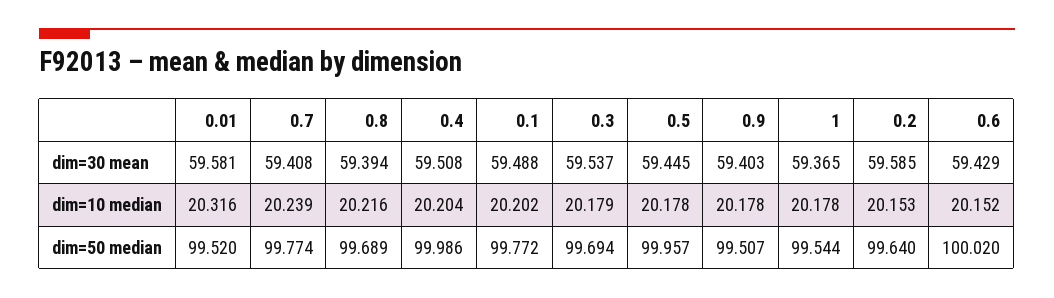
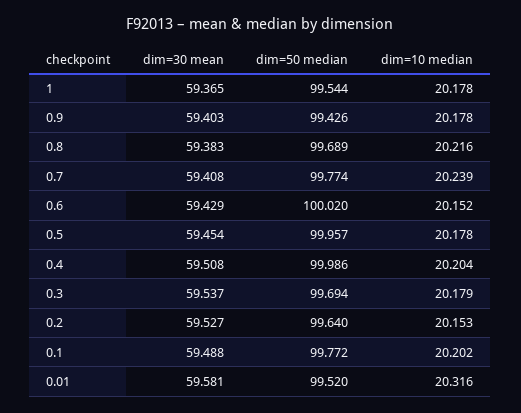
  {
    "0.01": {
      "dim=30 mean": 59.581,
      "dim=10 median": 20.316,
      "dim=50 median": 99.52
    },
    "0.7": {
      "dim=30 mean": 59.408,
      "dim=10 median": 20.239,
      "dim=50 median": 99.774
    },
    "0.8": {
-     "dim=30 mean": 59.394,
+     "dim=30 mean": 59.383,
      "dim=10 median": 20.216,
      "dim=50 median": 99.689
    },
    "0.4": {
      "dim=30 mean": 59.508,
      "dim=10 median": 20.204,
      "dim=50 median": 99.986
    },
    "0.1": {
      "dim=30 mean": 59.488,
      "dim=10 median": 20.202,
      "dim=50 median": 99.772
    },
    "0.3": {
      "dim=30 mean": 59.537,
      "dim=10 median": 20.179,
      "dim=50 median": 99.694
    },
    "0.5": {
-     "dim=30 mean": 59.445,
+     "dim=30 mean": 59.454,
      "dim=10 median": 20.178,
      "dim=50 median": 99.957
    },
    "0.9": {
      "dim=30 mean": 59.403,
      "dim=10 median": 20.178,
-     "dim=50 median": 99.507
+     "dim=50 median": 99.426
    },
    "1": {
      "dim=30 mean": 59.365,
      "dim=10 median": 20.178,
      "dim=50 median": 99.544
    },
    "0.2": {
-     "dim=30 mean": 59.585,
+     "dim=30 mean": 59.527,
      "dim=10 median": 20.153,
      "dim=50 median": 99.64
    },
    "0.6": {
      "dim=30 mean": 59.429,
      "dim=10 median": 20.152,
      "dim=50 median": 100.02
    }
  }

